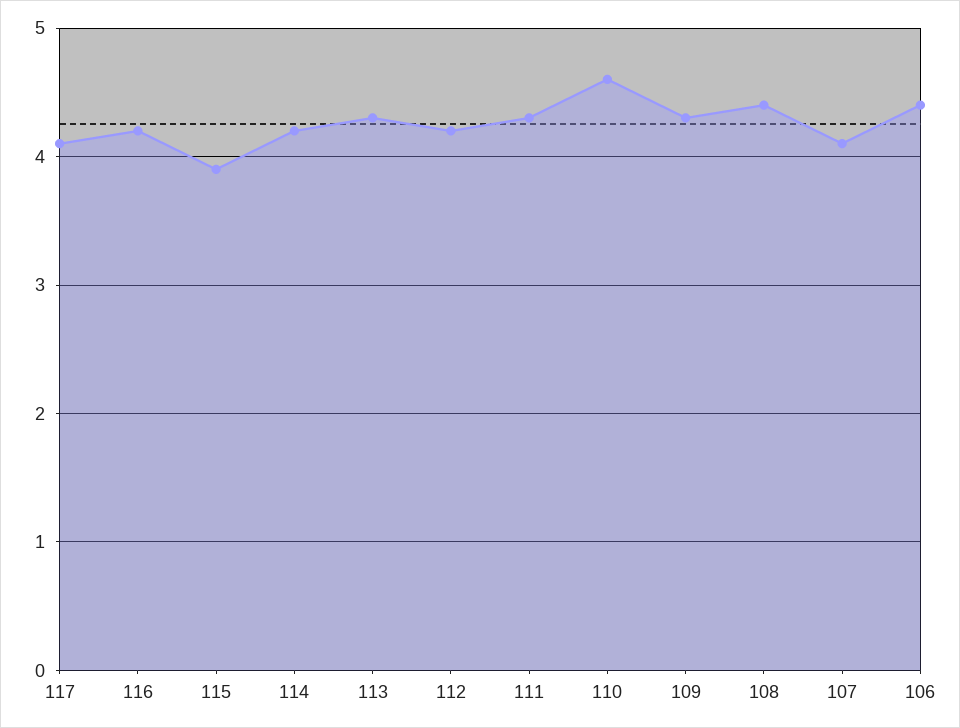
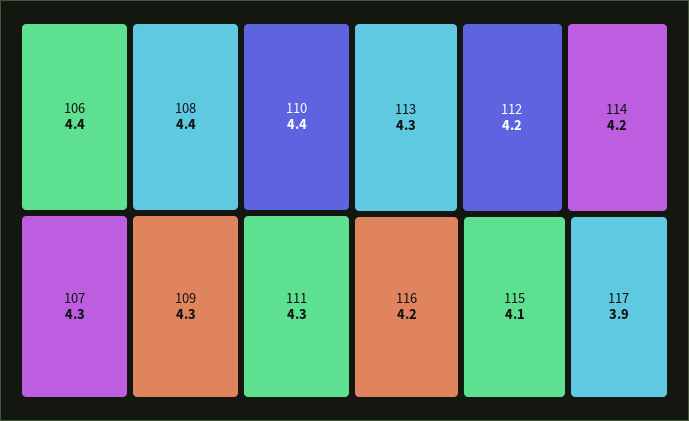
  {
-   "117": 4.1,
+   "117": 3.9,
    "116": 4.2,
-   "115": 3.9,
+   "115": 4.1,
    "114": 4.2,
    "113": 4.3,
    "112": 4.2,
    "111": 4.3,
-   "110": 4.6,
+   "110": 4.4,
    "109": 4.3,
    "108": 4.4,
-   "107": 4.1,
+   "107": 4.3,
    "106": 4.4
  }

